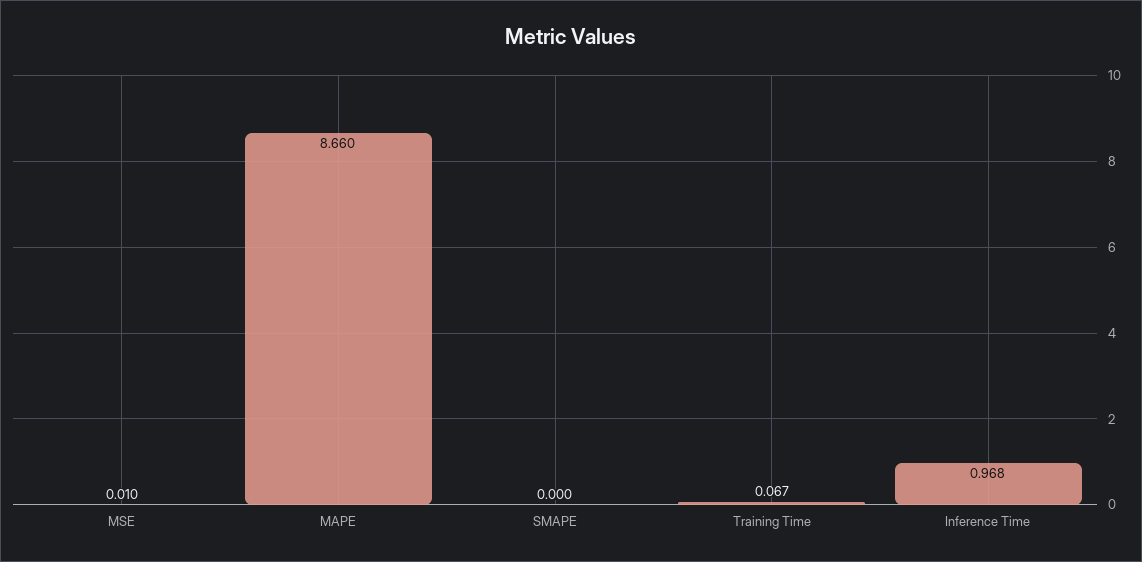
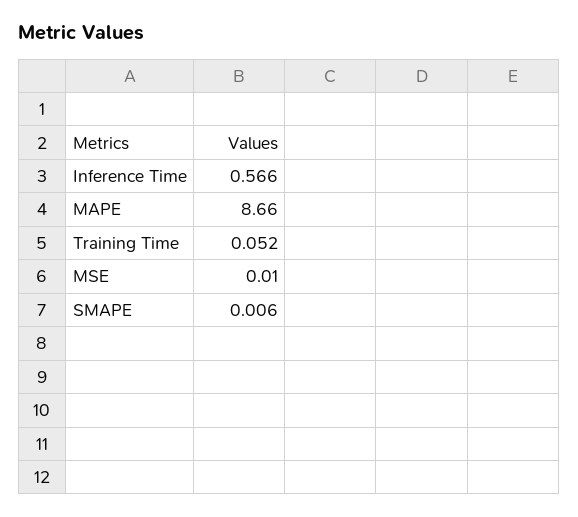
  {
    "MSE": 0.01,
    "MAPE": 8.66,
-   "SMAPE": 0,
+   "SMAPE": 0.006,
-   "Training Time": 0.067,
+   "Training Time": 0.052,
-   "Inference Time": 0.968
+   "Inference Time": 0.566
  }

